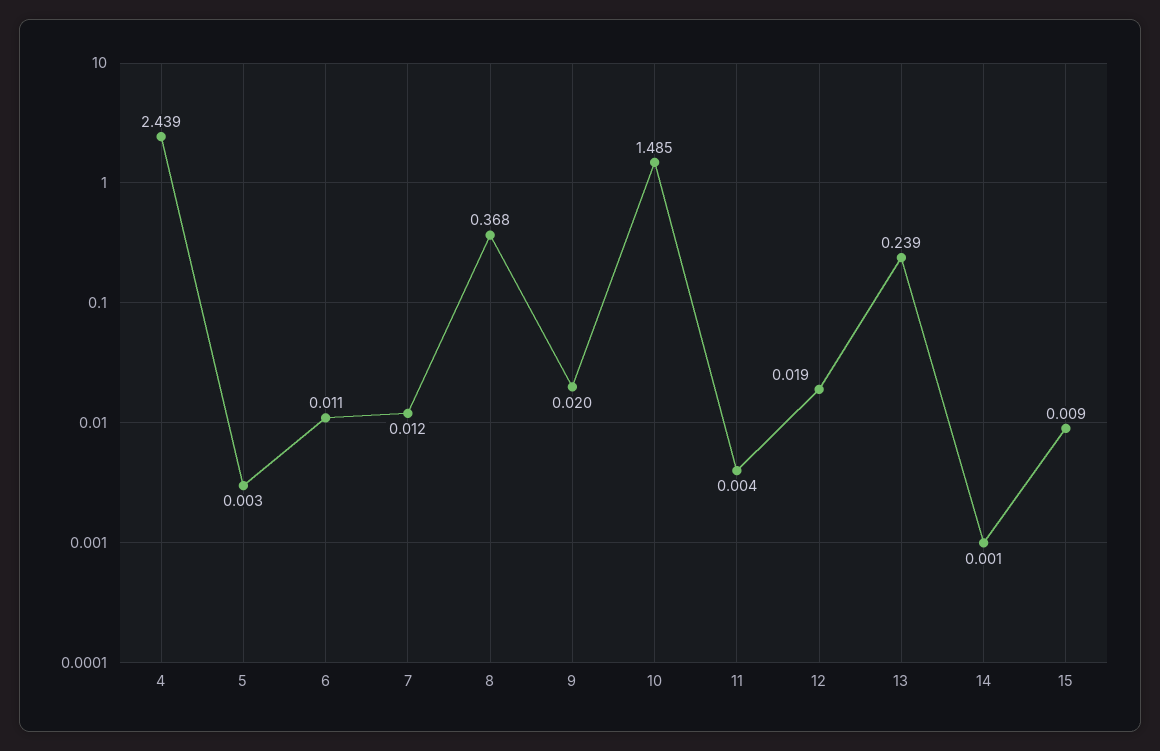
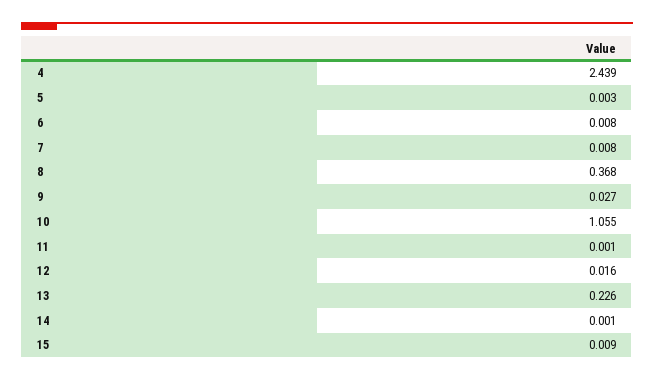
  {
    "4": 2.439,
    "5": 0.003,
-   "6": 0.011,
+   "6": 0.008,
-   "7": 0.012,
+   "7": 0.008,
    "8": 0.368,
-   "9": 0.02,
+   "9": 0.027,
-   "10": 1.485,
+   "10": 1.055,
-   "11": 0.004,
+   "11": 0.001,
-   "12": 0.019,
+   "12": 0.016,
-   "13": 0.239,
+   "13": 0.226,
    "14": 0.001,
    "15": 0.009
  }

